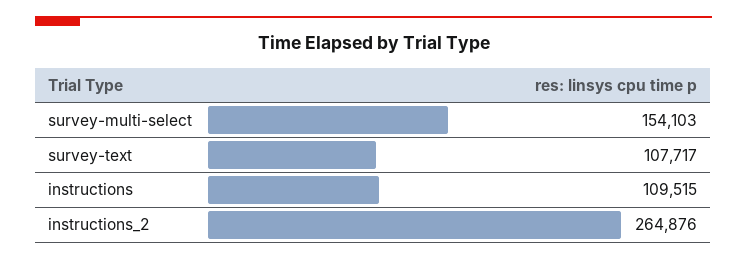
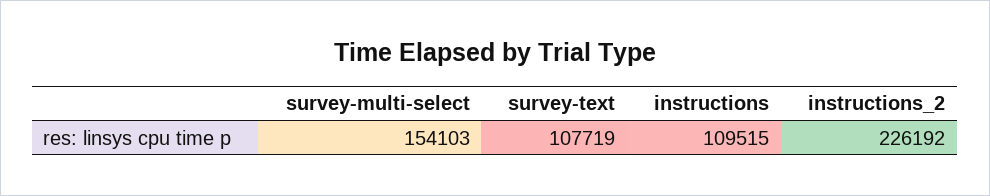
  {
    "survey-multi-select": 154103,
-   "survey-text": 107717,
+   "survey-text": 107719,
    "instructions": 109515,
-   "instructions_2": 264876
+   "instructions_2": 226192
  }

